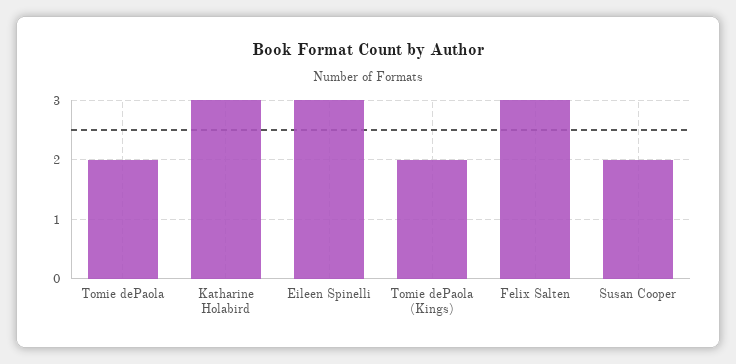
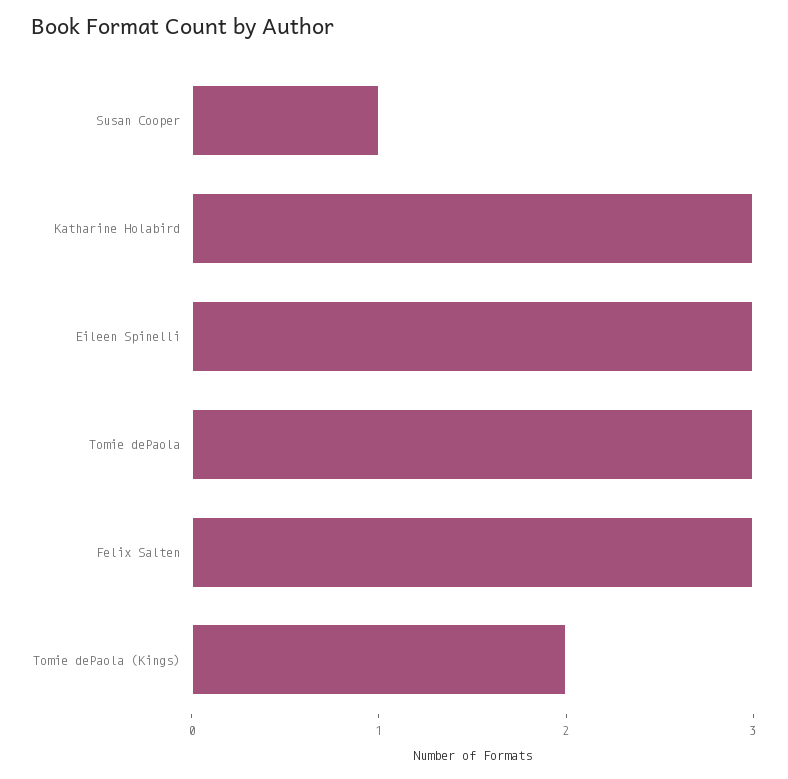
  {
-   "Tomie dePaola": 2,
+   "Tomie dePaola": 3,
    "Katharine Holabird": 3,
    "Eileen Spinelli": 3,
    "Tomie dePaola (Kings)": 2,
    "Felix Salten": 3,
-   "Susan Cooper": 2
+   "Susan Cooper": 1
  }

